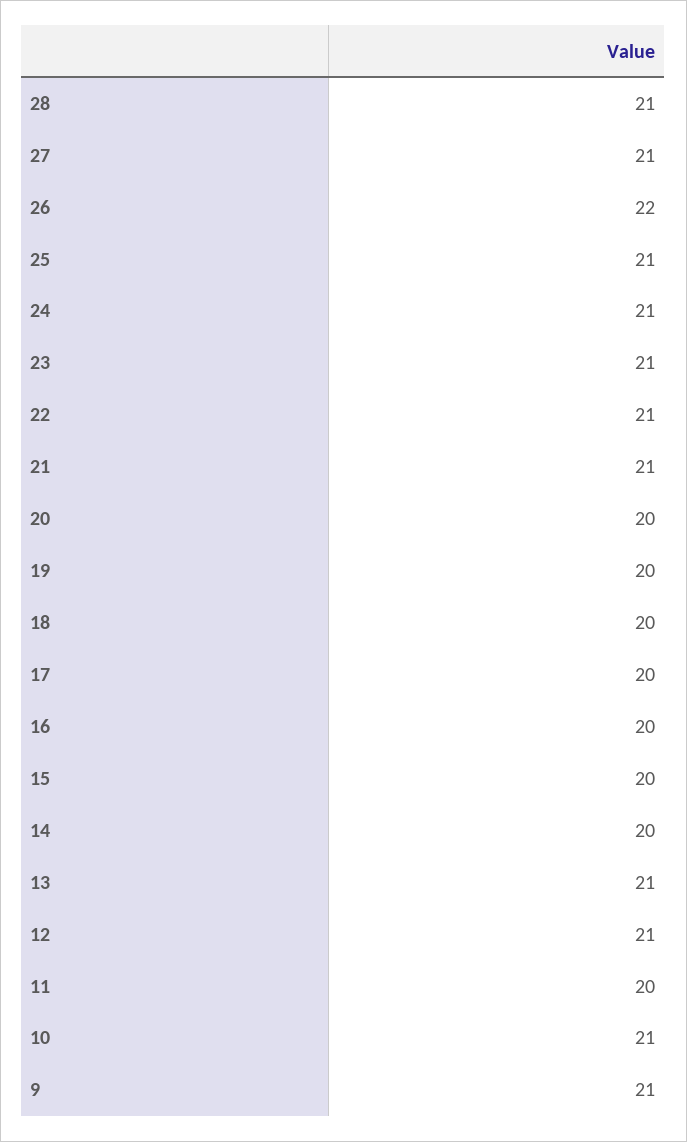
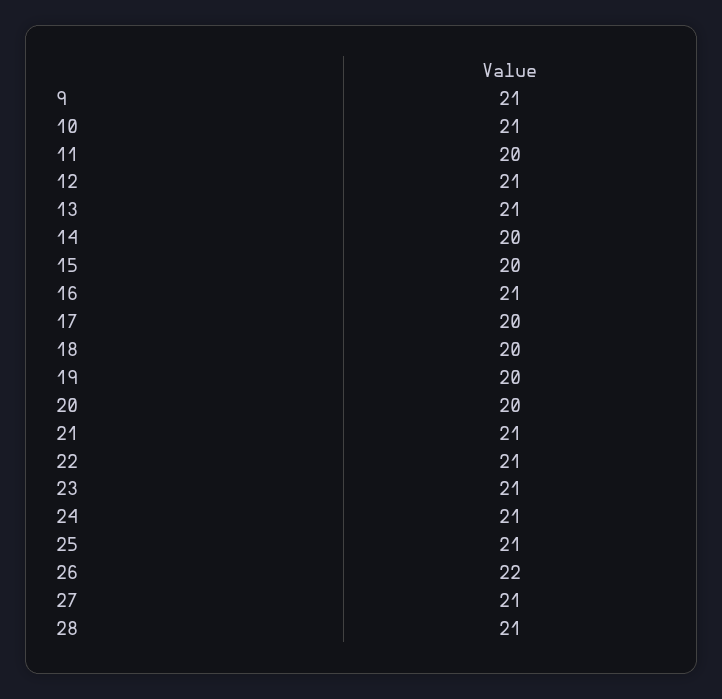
  {
    "28": 21,
    "27": 21,
    "26": 22,
    "25": 21,
    "24": 21,
    "23": 21,
    "22": 21,
    "21": 21,
    "20": 20,
    "19": 20,
    "18": 20,
    "17": 20,
-   "16": 20,
+   "16": 21,
    "15": 20,
    "14": 20,
    "13": 21,
    "12": 21,
    "11": 20,
    "10": 21,
    "9": 21
  }

